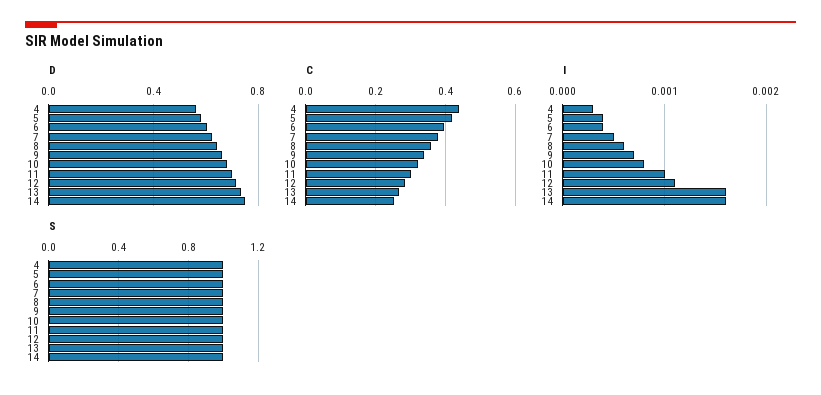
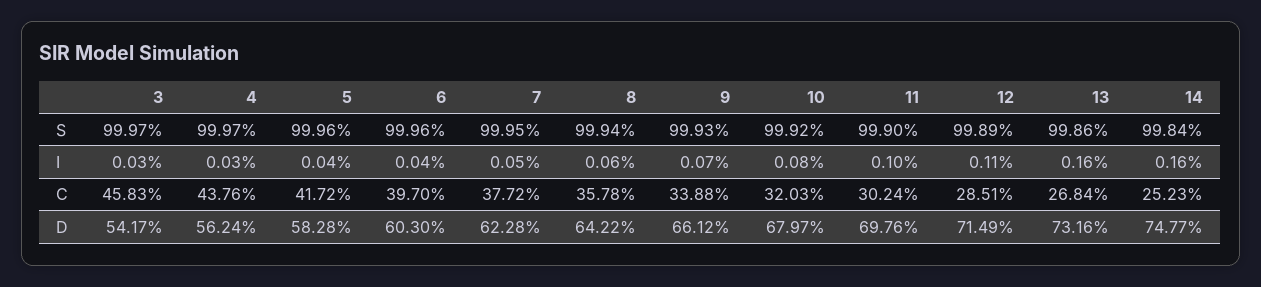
  {
    "D": {
      "4": 0.5624,
      "5": 0.5828,
      "6": 0.603,
      "7": 0.6228,
      "8": 0.6422,
      "9": 0.6612,
      "10": 0.6797,
      "11": 0.6976,
      "12": 0.7149,
      "13": 0.7316,
-     "14": 0.7477
+     "14": 0.7477,
+     "3": 0.5417
    },
    "C": {
      "4": 0.4376,
      "5": 0.4172,
      "6": 0.397,
      "7": 0.3772,
      "8": 0.3578,
      "9": 0.3388,
      "10": 0.3203,
      "11": 0.3024,
      "12": 0.2851,
      "13": 0.2684,
-     "14": 0.2523
+     "14": 0.2523,
+     "3": 0.4583
    },
    "I": {
      "4": 0.0003,
      "5": 0.0004,
      "6": 0.0004,
      "7": 0.0005,
      "8": 0.0006,
      "9": 0.0007,
      "10": 0.0008,
      "11": 0.001,
      "12": 0.0011,
      "13": 0.0016,
-     "14": 0.0016
+     "14": 0.0016,
+     "3": 0.0003
    },
    "S": {
      "4": 0.9997,
      "5": 0.9996,
      "6": 0.9996,
      "7": 0.9995,
      "8": 0.9994,
      "9": 0.9993,
      "10": 0.9992,
      "11": 0.999,
      "12": 0.9989,
      "13": 0.9986,
-     "14": 0.9984
+     "14": 0.9984,
+     "3": 0.9997
    }
  }

